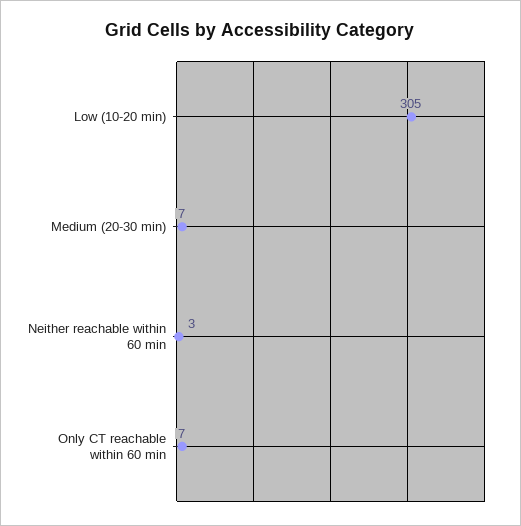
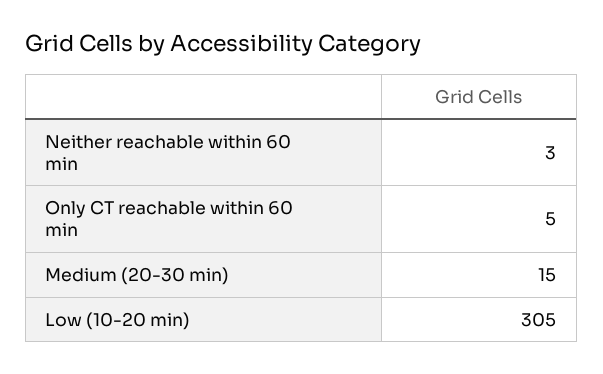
  {
    "Low (10-20 min)": 305,
-   "Medium (20-30 min)": 7,
+   "Medium (20-30 min)": 15,
    "Neither reachable within 60 min": 3,
-   "Only CT reachable within 60 min": 7
+   "Only CT reachable within 60 min": 5
  }

